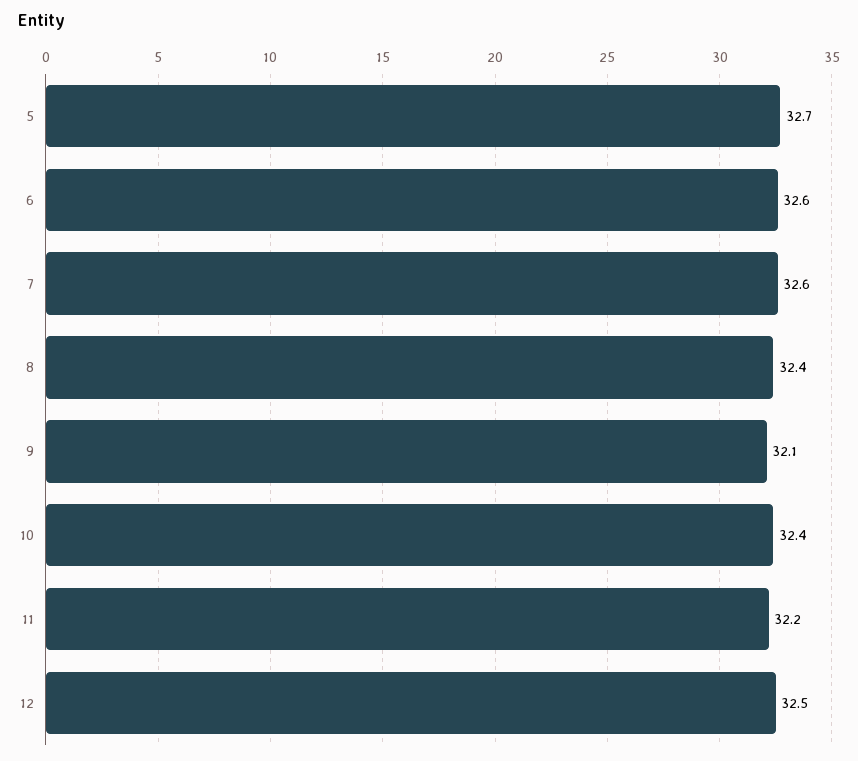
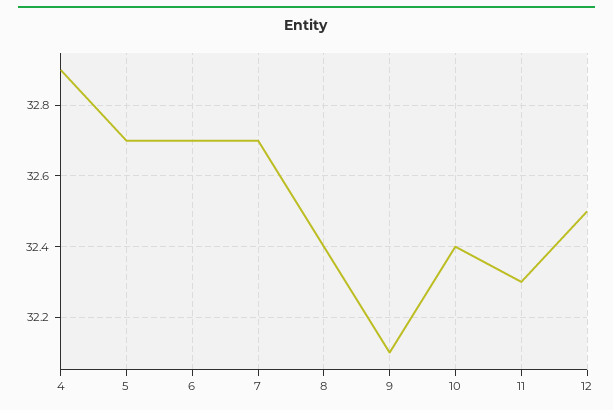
  {
    "5": 32.7,
-   "6": 32.6,
+   "6": 32.7,
-   "7": 32.6,
+   "7": 32.7,
    "8": 32.4,
    "9": 32.1,
    "10": 32.4,
-   "11": 32.2,
+   "11": 32.3,
-   "12": 32.5
+   "12": 32.5,
+   "4": 32.9
  }

